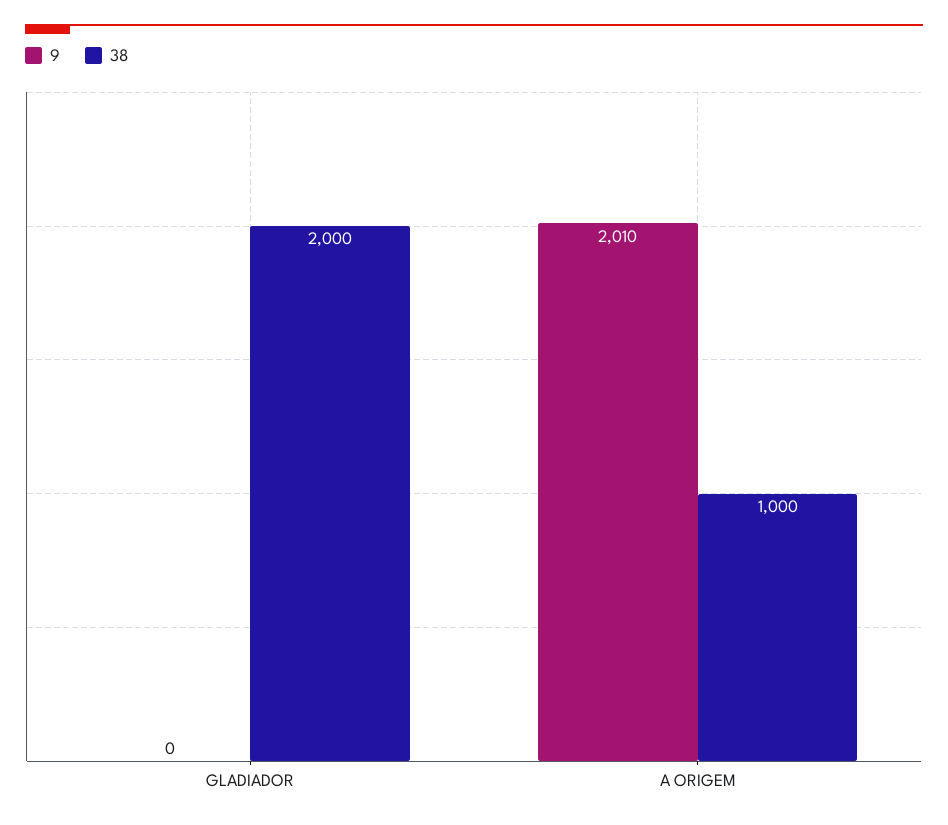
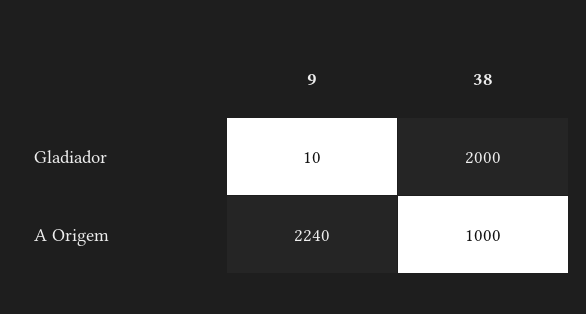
  {
    "9": {
-     "GLADIADOR": 0,
+     "GLADIADOR": 10,
-     "A ORIGEM": 2010
+     "A ORIGEM": 2240
    },
    "38": {
      "GLADIADOR": 2000,
      "A ORIGEM": 1000
    }
  }

